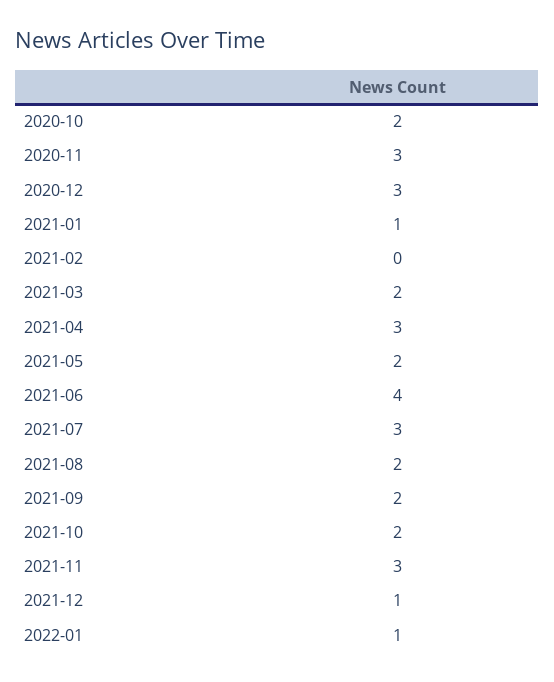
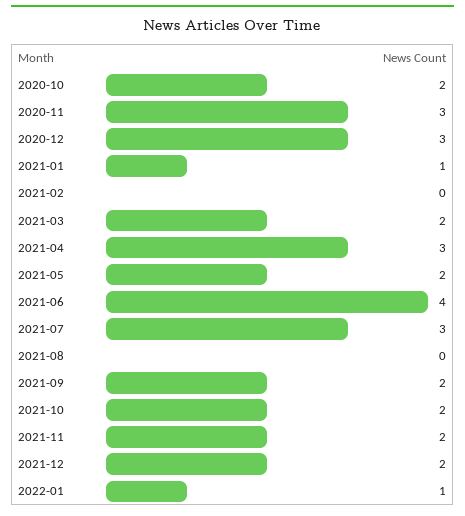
  {
    "2020-10": 2,
    "2020-11": 3,
    "2020-12": 3,
    "2021-01": 1,
    "2021-02": 0,
    "2021-03": 2,
    "2021-04": 3,
    "2021-05": 2,
    "2021-06": 4,
    "2021-07": 3,
-   "2021-08": 2,
+   "2021-08": 0,
    "2021-09": 2,
    "2021-10": 2,
-   "2021-11": 3,
+   "2021-11": 2,
-   "2021-12": 1,
+   "2021-12": 2,
    "2022-01": 1
  }

